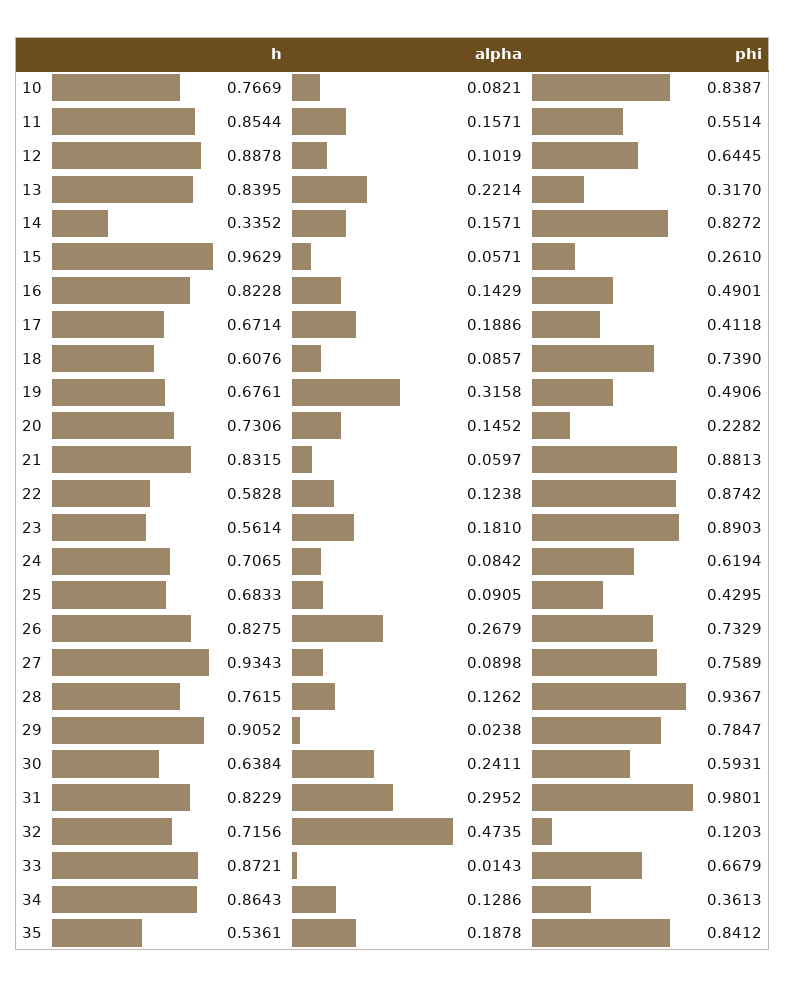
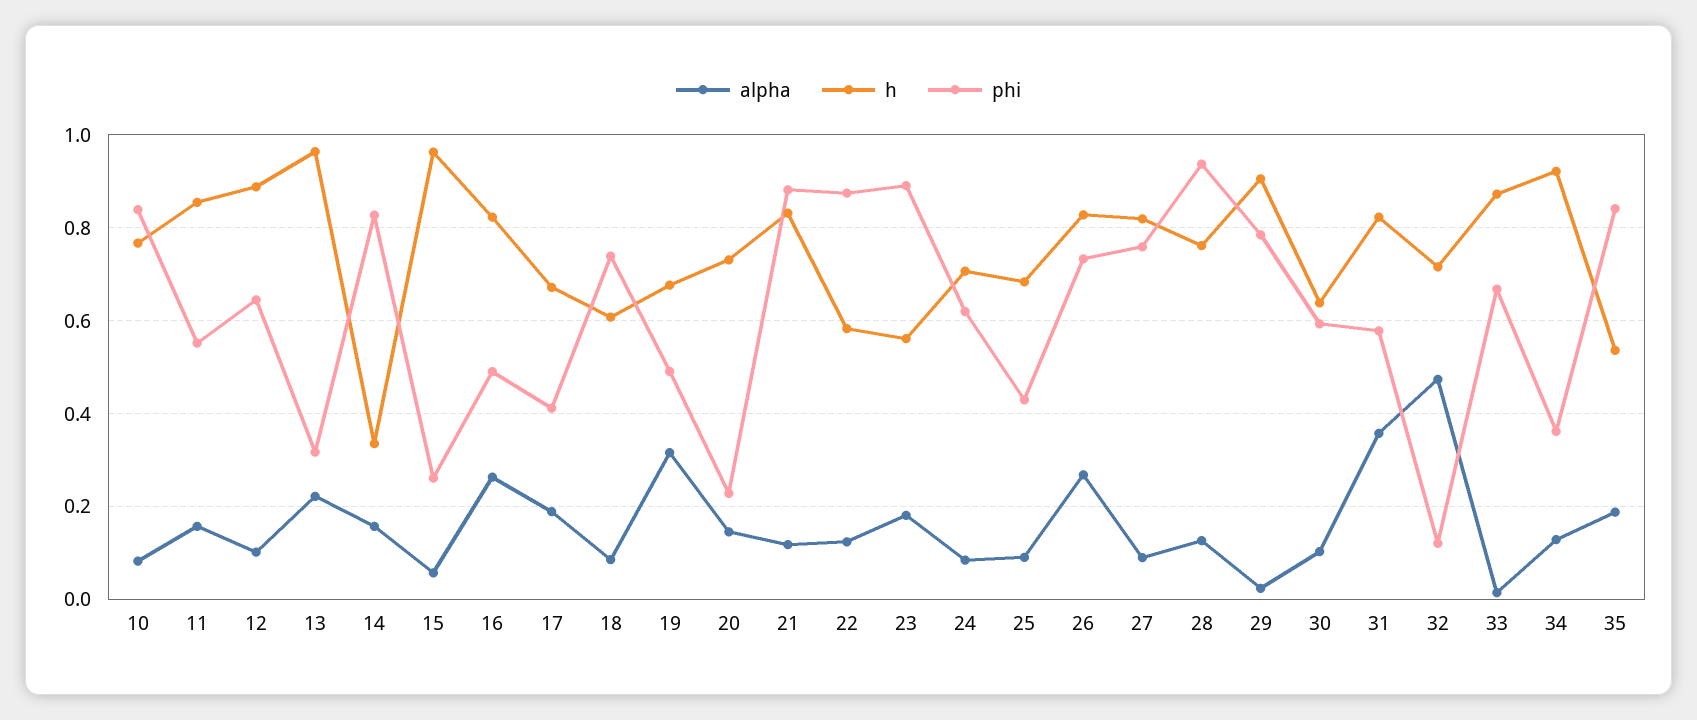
  {
    "h": {
      "10": 0.7669,
      "11": 0.8544,
      "12": 0.8878,
-     "13": 0.8395,
+     "13": 0.96,
      "14": 0.3352,
      "15": 0.9629,
      "16": 0.8228,
      "17": 0.6714,
      "18": 0.6076,
      "19": 0.6761,
      "20": 0.7306,
      "21": 0.8315,
      "22": 0.5828,
      "23": 0.5614,
      "24": 0.7065,
      "25": 0.6833,
      "26": 0.8275,
-     "27": 0.9343,
+     "27": 0.82,
      "28": 0.7615,
      "29": 0.9052,
      "30": 0.6384,
      "31": 0.8229,
      "32": 0.7156,
      "33": 0.8721,
-     "34": 0.8643,
+     "34": 0.92,
      "35": 0.5361
    },
    "alpha": {
      "10": 0.0821,
      "11": 0.1571,
      "12": 0.1019,
      "13": 0.2214,
      "14": 0.1571,
      "15": 0.0571,
-     "16": 0.1429,
+     "16": 0.26,
      "17": 0.1886,
      "18": 0.0857,
      "19": 0.3158,
      "20": 0.1452,
-     "21": 0.0597,
+     "21": 0.12,
      "22": 0.1238,
      "23": 0.181,
      "24": 0.0842,
      "25": 0.0905,
      "26": 0.2679,
      "27": 0.0898,
      "28": 0.1262,
      "29": 0.0238,
-     "30": 0.2411,
+     "30": 0.1,
-     "31": 0.2952,
+     "31": 0.36,
      "32": 0.4735,
      "33": 0.0143,
      "34": 0.1286,
      "35": 0.1878
    },
    "phi": {
      "10": 0.8387,
      "11": 0.5514,
      "12": 0.6445,
      "13": 0.317,
      "14": 0.8272,
      "15": 0.261,
      "16": 0.4901,
      "17": 0.4118,
      "18": 0.739,
      "19": 0.4906,
      "20": 0.2282,
      "21": 0.8813,
      "22": 0.8742,
      "23": 0.8903,
      "24": 0.6194,
      "25": 0.4295,
      "26": 0.7329,
      "27": 0.7589,
      "28": 0.9367,
      "29": 0.7847,
      "30": 0.5931,
-     "31": 0.9801,
+     "31": 0.58,
      "32": 0.1203,
      "33": 0.6679,
      "34": 0.3613,
      "35": 0.8412
    }
  }

